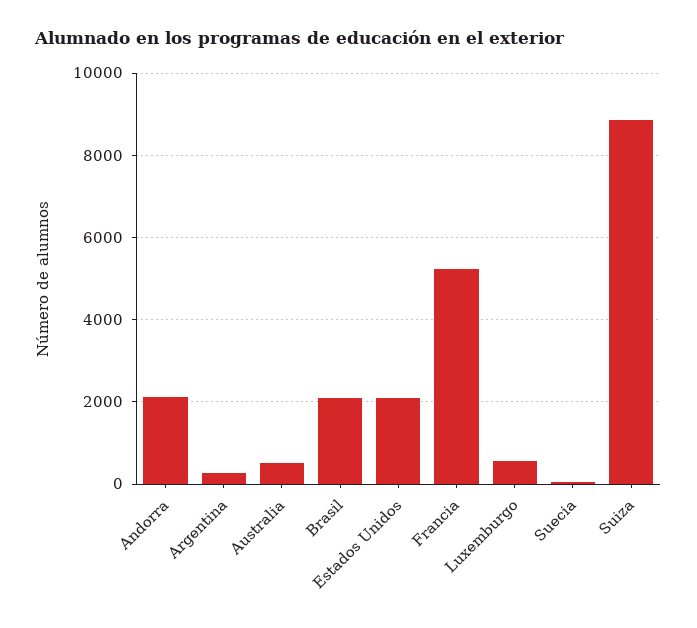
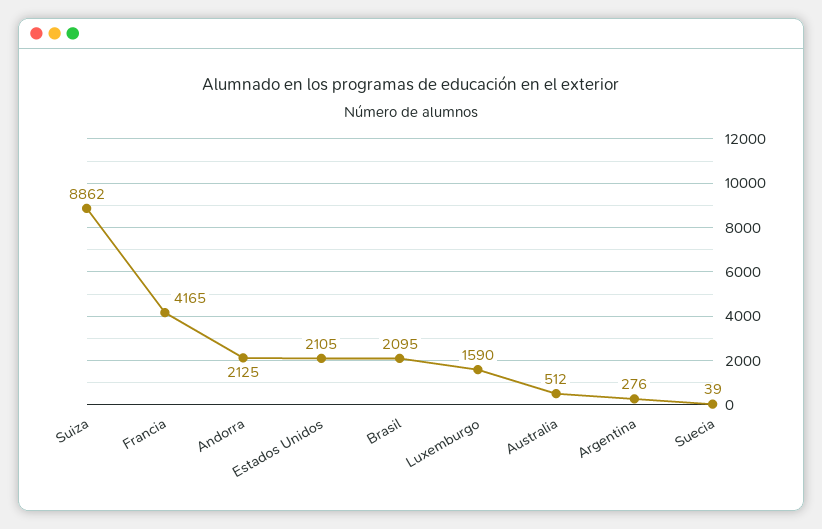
  {
    "Andorra": 2125,
    "Argentina": 276,
    "Australia": 512,
    "Brasil": 2095,
    "Estados Unidos": 2105,
-   "Francia": 5200,
+   "Francia": 4165,
-   "Luxemburgo": 600,
+   "Luxemburgo": 1590,
    "Suecia": 39,
    "Suiza": 8862
  }

